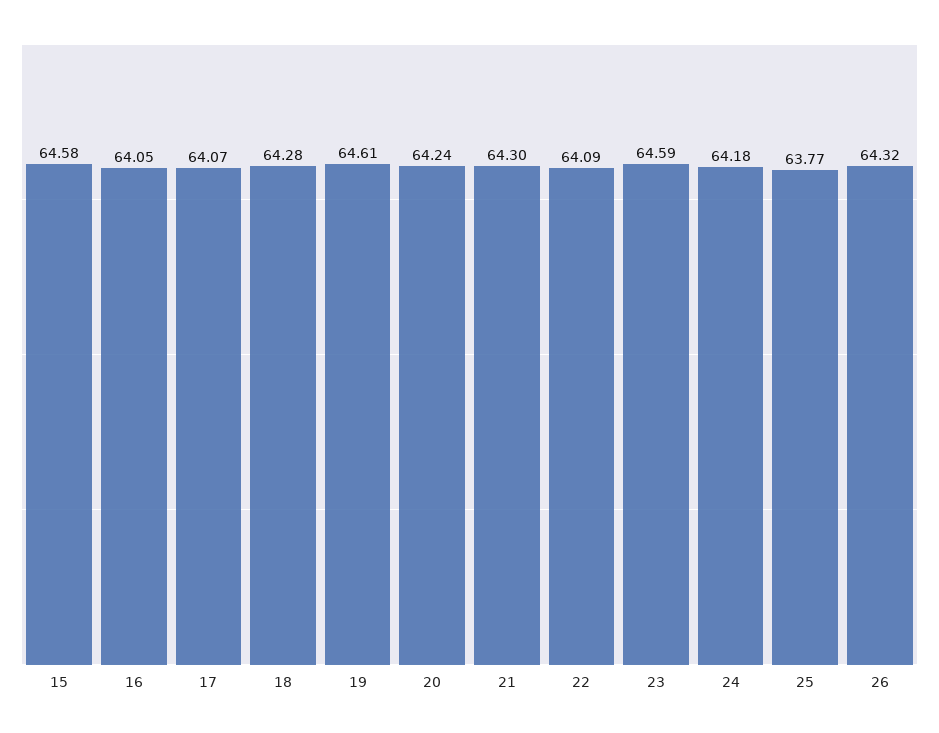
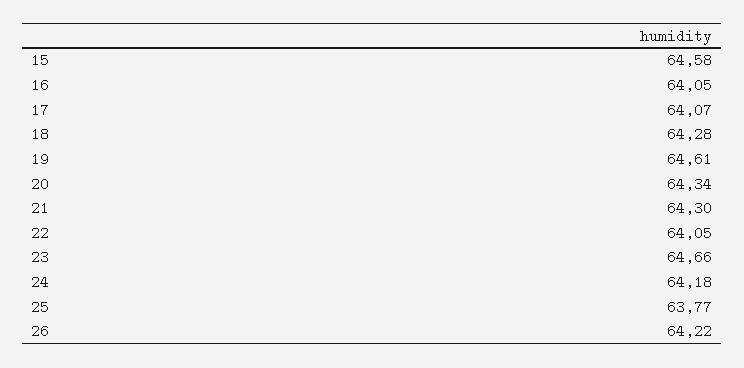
  {
    "15": 64.58,
    "16": 64.05,
    "17": 64.07,
    "18": 64.28,
    "19": 64.61,
-   "20": 64.24,
+   "20": 64.34,
    "21": 64.3,
-   "22": 64.09,
+   "22": 64.05,
-   "23": 64.59,
+   "23": 64.66,
    "24": 64.18,
    "25": 63.77,
-   "26": 64.32
+   "26": 64.22
  }

